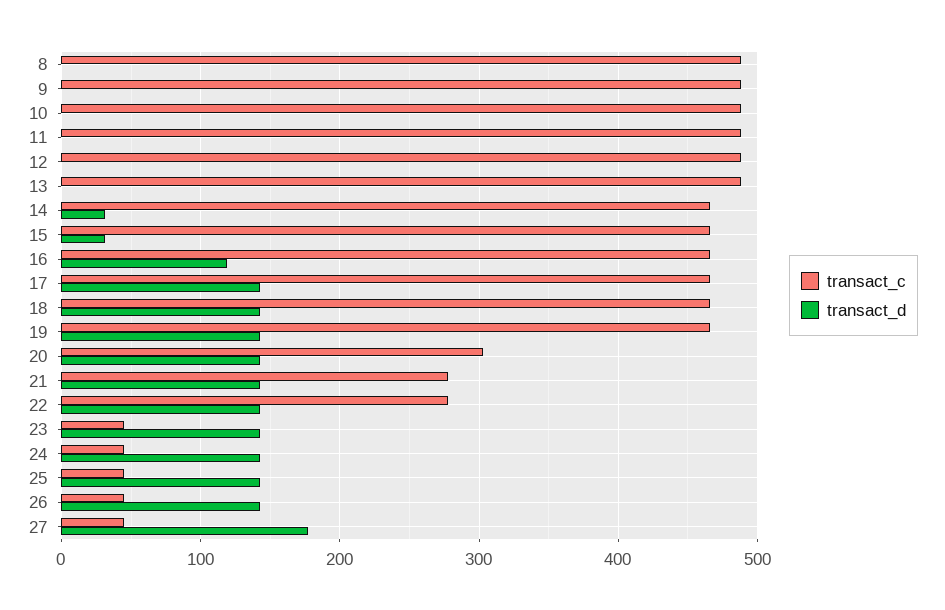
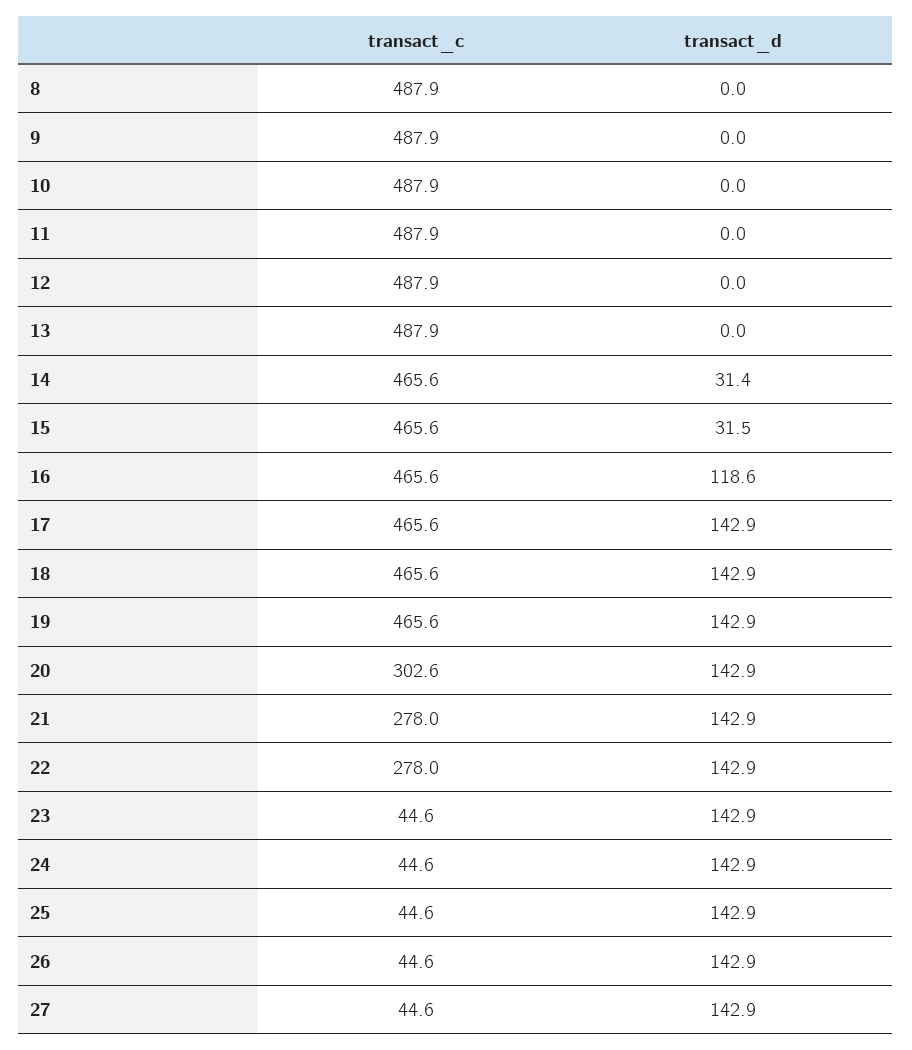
  {
    "transact_c": {
      "8": 487.9,
      "9": 487.9,
      "10": 487.9,
      "11": 487.9,
      "12": 487.9,
      "13": 487.9,
      "14": 465.6,
      "15": 465.6,
      "16": 465.6,
      "17": 465.6,
      "18": 465.6,
      "19": 465.6,
      "20": 302.6,
      "21": 278,
      "22": 278,
      "23": 44.6,
      "24": 44.6,
      "25": 44.6,
      "26": 44.6,
      "27": 44.6
    },
    "transact_d": {
      "8": 0,
      "9": 0,
      "10": 0,
      "11": 0,
      "12": 0,
      "13": 0,
      "14": 31.4,
      "15": 31.5,
      "16": 118.6,
      "17": 142.9,
      "18": 142.9,
      "19": 142.9,
      "20": 142.9,
      "21": 142.9,
      "22": 142.9,
      "23": 142.9,
      "24": 142.9,
      "25": 142.9,
      "26": 142.9,
-     "27": 180
+     "27": 142.9
    }
  }

